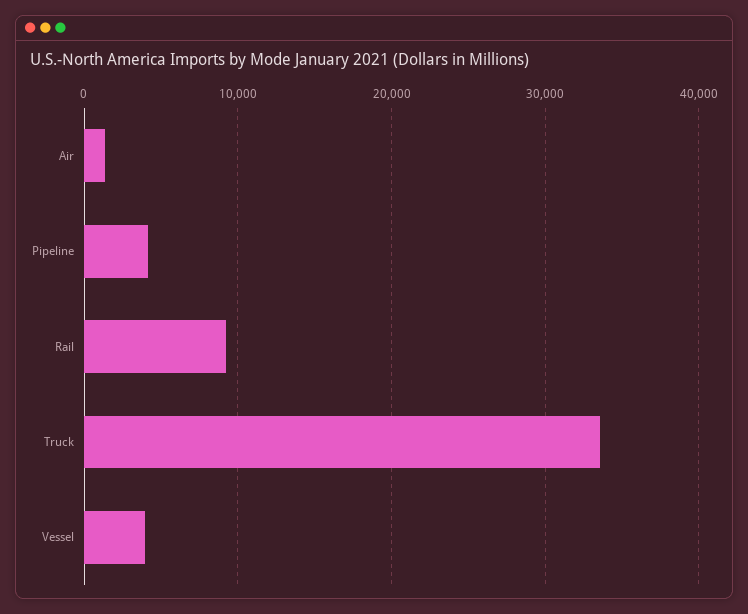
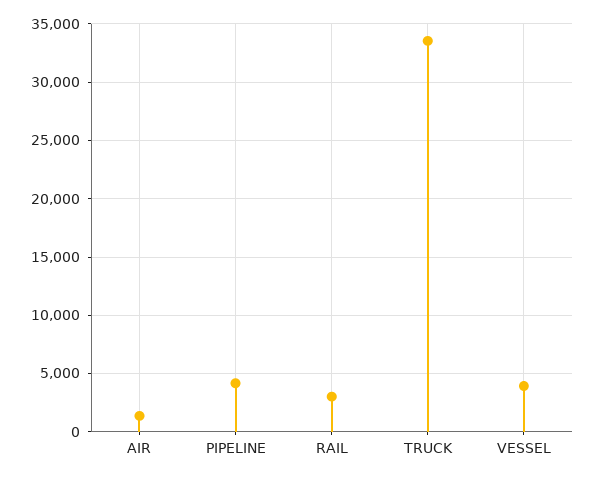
  {
    "Air": 1000,
    "Pipeline": 4000,
-   "Rail": 9000,
+   "Rail": 3000,
    "Truck": 34000,
    "Vessel": 4000
  }

